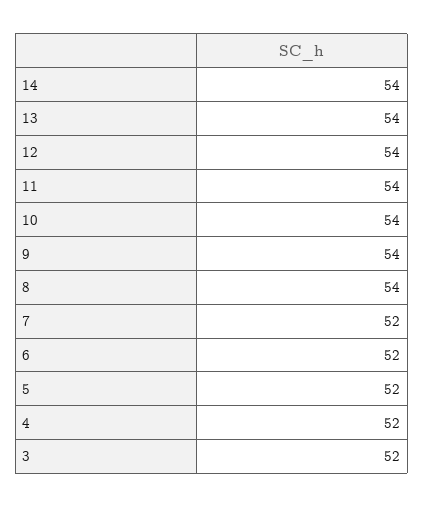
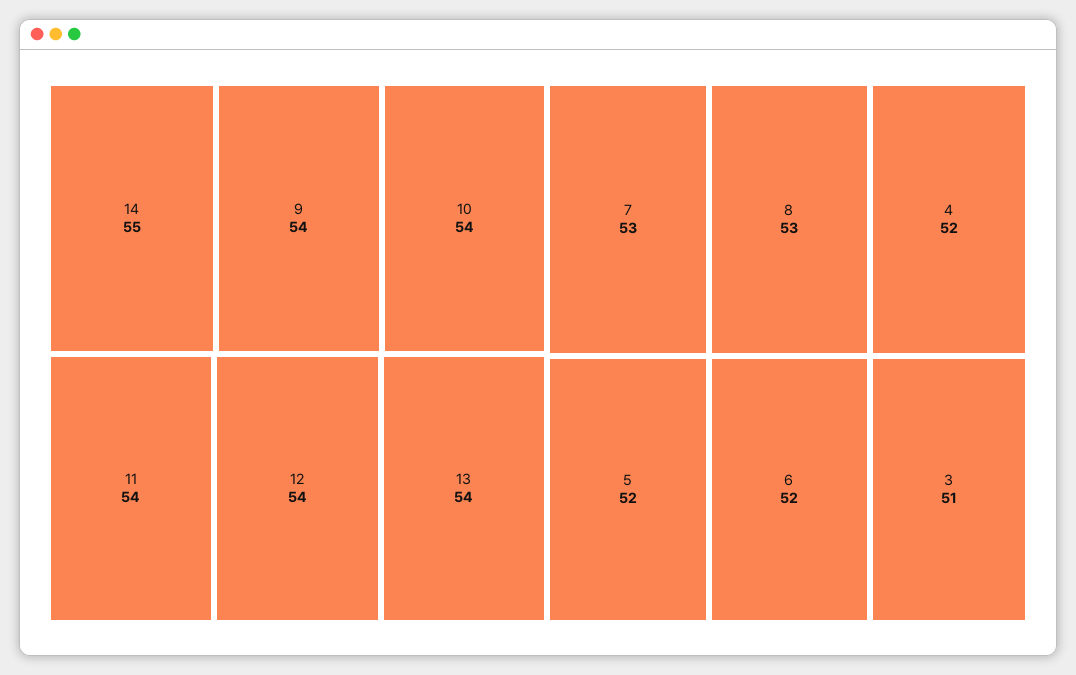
  {
-   "14": 54,
+   "14": 55,
    "13": 54,
    "12": 54,
    "11": 54,
    "10": 54,
    "9": 54,
-   "8": 54,
+   "8": 53,
-   "7": 52,
+   "7": 53,
    "6": 52,
    "5": 52,
    "4": 52,
-   "3": 52
+   "3": 51
  }

